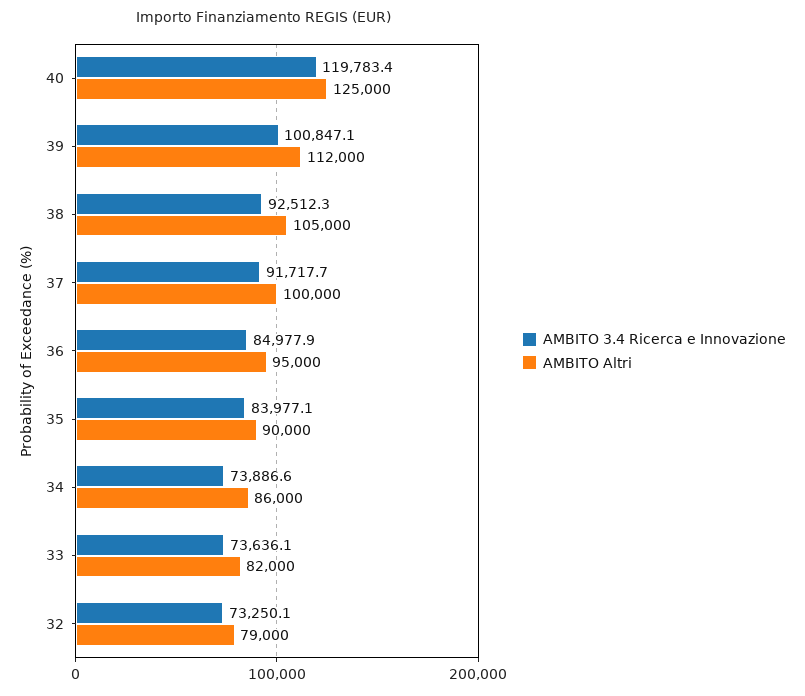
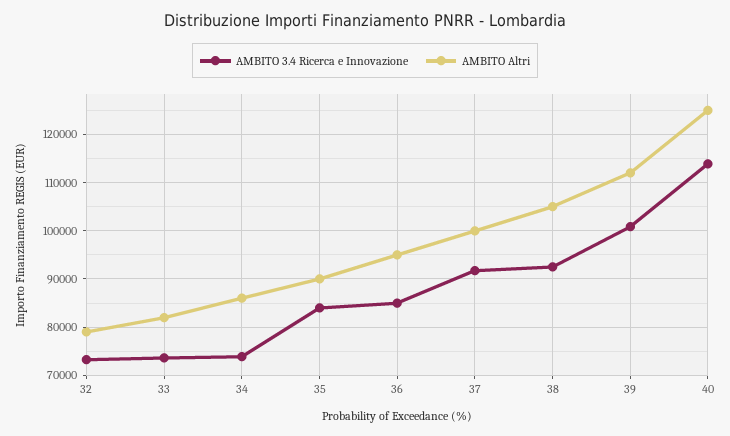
  {
    "AMBITO 3.4 Ricerca e Innovazione": {
-     "40": 119783.4,
+     "40": 114000,
      "39": 100847.1,
      "38": 92512.3,
      "37": 91717.7,
      "36": 84977.9,
      "35": 83977.1,
      "34": 73886.6,
      "33": 73636.1,
      "32": 73250.1
    },
    "AMBITO Altri": {
      "40": 125000,
      "39": 112000,
      "38": 105000,
      "37": 100000,
      "36": 95000,
      "35": 90000,
      "34": 86000,
      "33": 82000,
      "32": 79000
    }
  }

